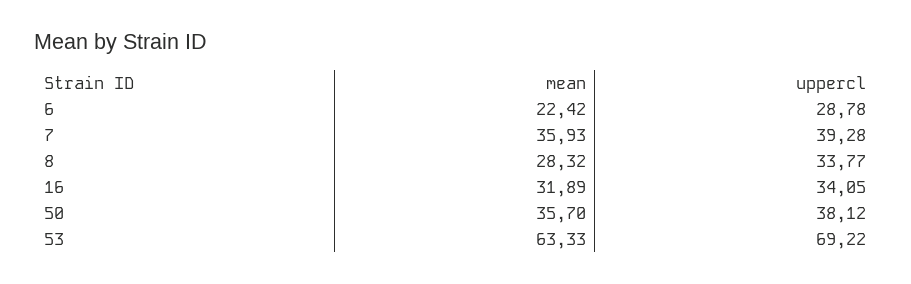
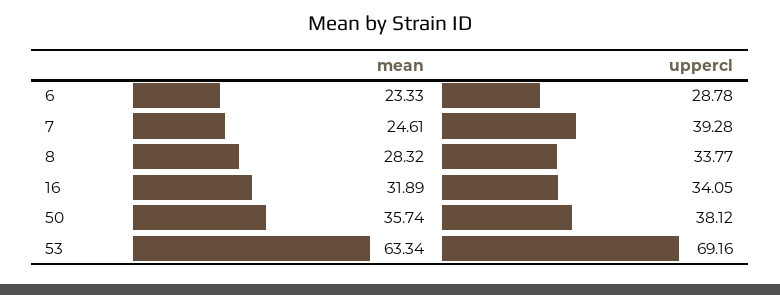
  {
    "mean": {
-     "6": 22.42,
+     "6": 23.33,
-     "7": 35.93,
+     "7": 24.61,
      "8": 28.32,
      "16": 31.89,
-     "50": 35.7,
+     "50": 35.74,
-     "53": 63.33
+     "53": 63.34
    },
    "uppercl": {
      "6": 28.78,
      "7": 39.28,
      "8": 33.77,
      "16": 34.05,
      "50": 38.12,
-     "53": 69.22
+     "53": 69.16
    }
  }

